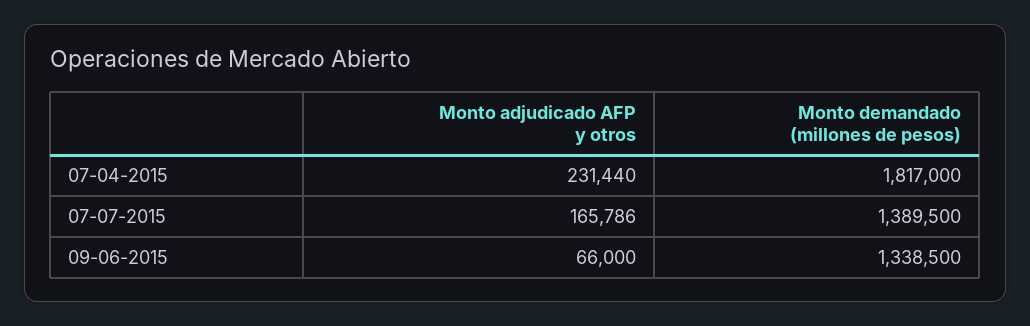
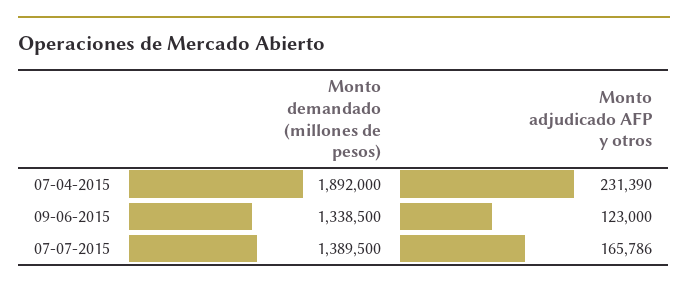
  {
    "Monto adjudicado AFP y otros": {
-     "07-04-2015": 231440,
+     "07-04-2015": 231390,
      "07-07-2015": 165786,
-     "09-06-2015": 66000
+     "09-06-2015": 123000
    },
    "Monto demandado (millones de pesos)": {
-     "07-04-2015": 1817000,
+     "07-04-2015": 1892000,
      "07-07-2015": 1389500,
      "09-06-2015": 1338500
    }
  }

